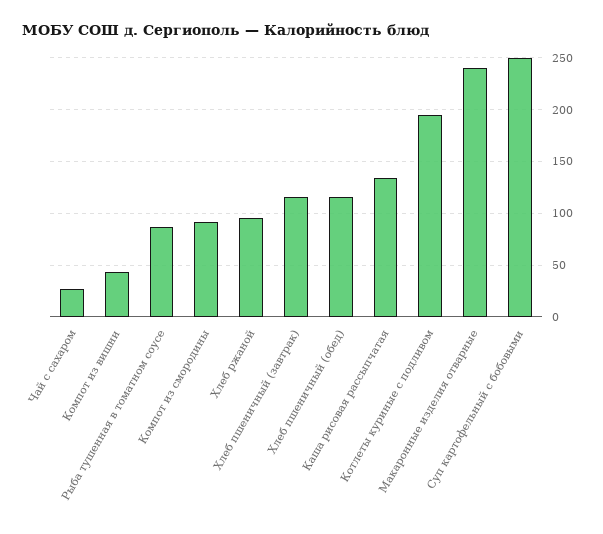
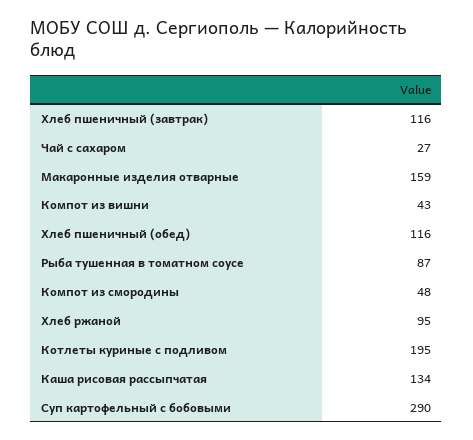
  {
    "Чай с сахаром": 27,
    "Компот из вишни": 43,
    "Рыба тушенная в томатном соусе": 87,
-   "Компот из смородины": 90,
+   "Компот из смородины": 48,
    "Хлеб ржаной": 95,
    "Хлеб пшеничный (завтрак)": 116,
    "Хлеб пшеничный (обед)": 116,
    "Каша рисовая рассыпчатая": 134,
    "Котлеты куриные с подливом": 195,
-   "Макаронные изделия отварные": 240,
+   "Макаронные изделия отварные": 159,
-   "Суп картофельный с бобовыми": 250
+   "Суп картофельный с бобовыми": 290
  }

